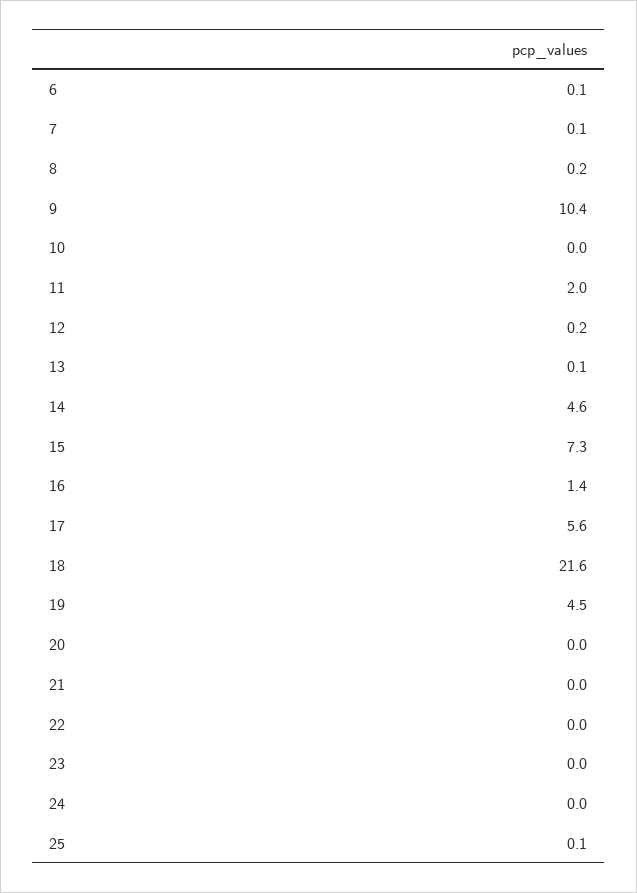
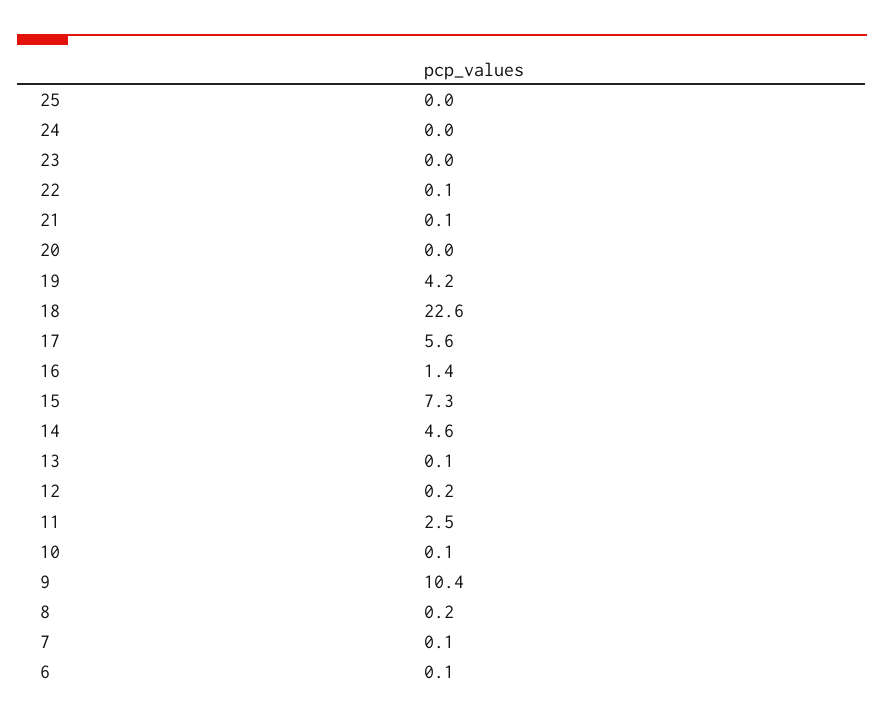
  {
    "6": 0.1,
    "7": 0.1,
    "8": 0.2,
    "9": 10.4,
-   "10": 0,
+   "10": 0.1,
-   "11": 2,
+   "11": 2.5,
    "12": 0.2,
    "13": 0.1,
    "14": 4.6,
    "15": 7.3,
    "16": 1.4,
    "17": 5.6,
-   "18": 21.6,
+   "18": 22.6,
-   "19": 4.5,
+   "19": 4.2,
    "20": 0,
-   "21": 0,
+   "21": 0.1,
-   "22": 0,
+   "22": 0.1,
    "23": 0,
    "24": 0,
-   "25": 0.1
+   "25": 0
  }

